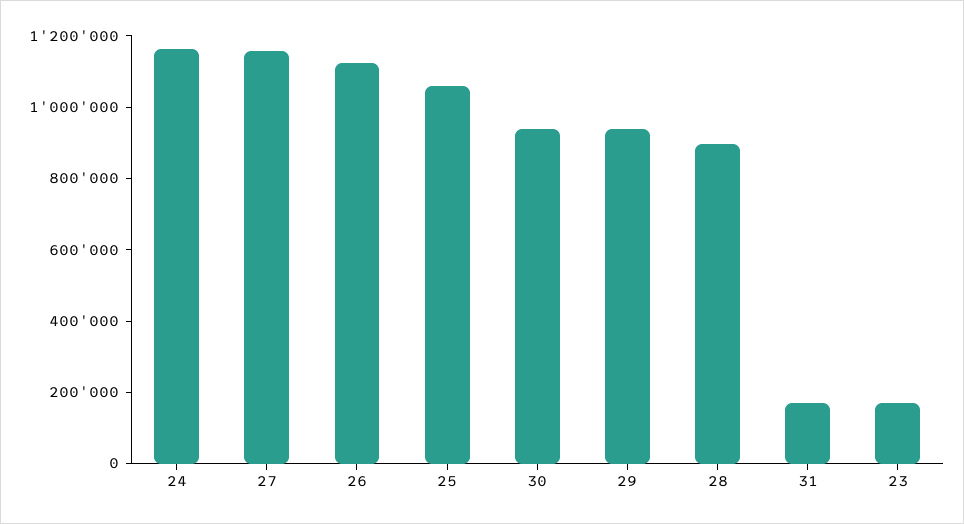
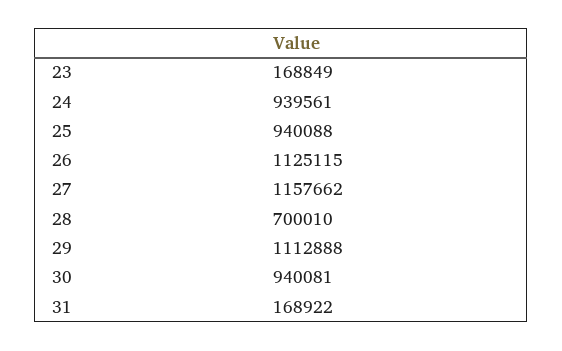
  {
-   "24": 1150000,
+   "24": 939561,
    "27": 1157662,
    "26": 1125115,
-   "25": 1050000,
+   "25": 940088,
    "30": 940081,
-   "29": 950000,
+   "29": 1112888,
-   "28": 900000,
+   "28": 700010,
    "31": 168922,
    "23": 168849
  }

